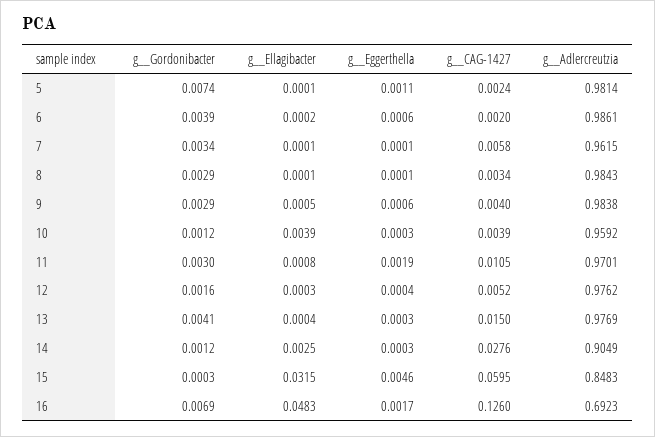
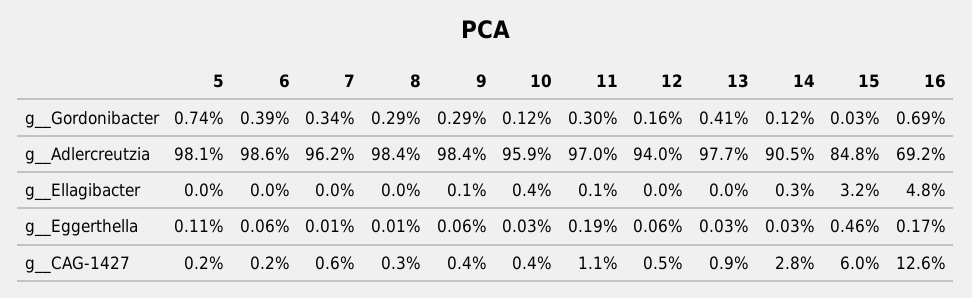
  {
    "g__Gordonibacter": {
      "5": 0.0074,
      "6": 0.0039,
      "7": 0.0034,
      "8": 0.0029,
      "9": 0.0029,
      "10": 0.0012,
      "11": 0.003,
      "12": 0.0016,
      "13": 0.0041,
      "14": 0.0012,
      "15": 0.0003,
      "16": 0.0069
    },
    "g__Ellagibacter": {
      "5": 0.0001,
      "6": 0.0002,
      "7": 0.0001,
      "8": 0.0001,
      "9": 0.0005,
      "10": 0.0039,
      "11": 0.0008,
      "12": 0.0003,
      "13": 0.0004,
      "14": 0.0025,
      "15": 0.0315,
      "16": 0.0483
    },
    "g__Eggerthella": {
      "5": 0.0011,
      "6": 0.0006,
      "7": 0.0001,
      "8": 0.0001,
      "9": 0.0006,
      "10": 0.0003,
      "11": 0.0019,
-     "12": 0.0004,
+     "12": 0.0006,
      "13": 0.0003,
      "14": 0.0003,
      "15": 0.0046,
      "16": 0.0017
    },
    "g__CAG-1427": {
      "5": 0.0024,
      "6": 0.002,
      "7": 0.0058,
      "8": 0.0034,
      "9": 0.004,
      "10": 0.0039,
      "11": 0.0105,
      "12": 0.0052,
-     "13": 0.015,
+     "13": 0.009,
      "14": 0.0276,
      "15": 0.0595,
      "16": 0.126
    },
    "g__Adlercreutzia": {
      "5": 0.9814,
      "6": 0.9861,
      "7": 0.9615,
      "8": 0.9843,
      "9": 0.9838,
      "10": 0.9592,
      "11": 0.9701,
-     "12": 0.9762,
+     "12": 0.94,
      "13": 0.9769,
      "14": 0.9049,
      "15": 0.8483,
      "16": 0.6923
    }
  }

